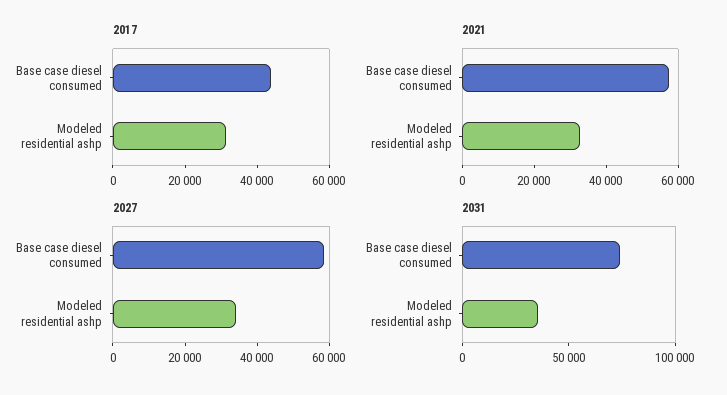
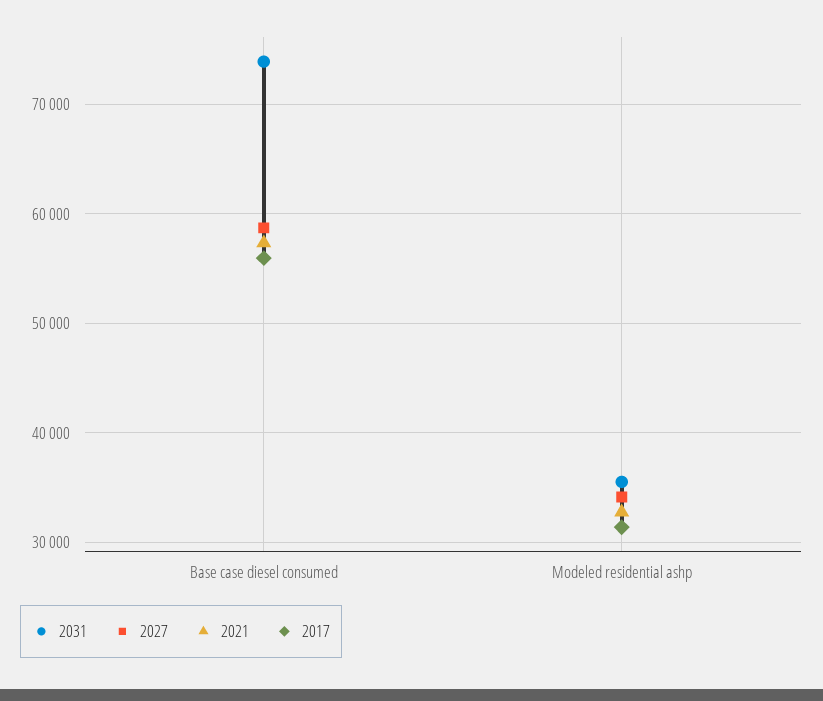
  {
    "2017": {
-     "Base case diesel consumed": 45000,
+     "Base case diesel consumed": 56000,
      "Modeled residential ashp": 31000
    },
    "2021": {
      "Base case diesel consumed": 57000,
      "Modeled residential ashp": 33000
    },
    "2027": {
      "Base case diesel consumed": 59000,
      "Modeled residential ashp": 34000
    },
    "2031": {
      "Base case diesel consumed": 74000,
      "Modeled residential ashp": 36000
    }
  }

